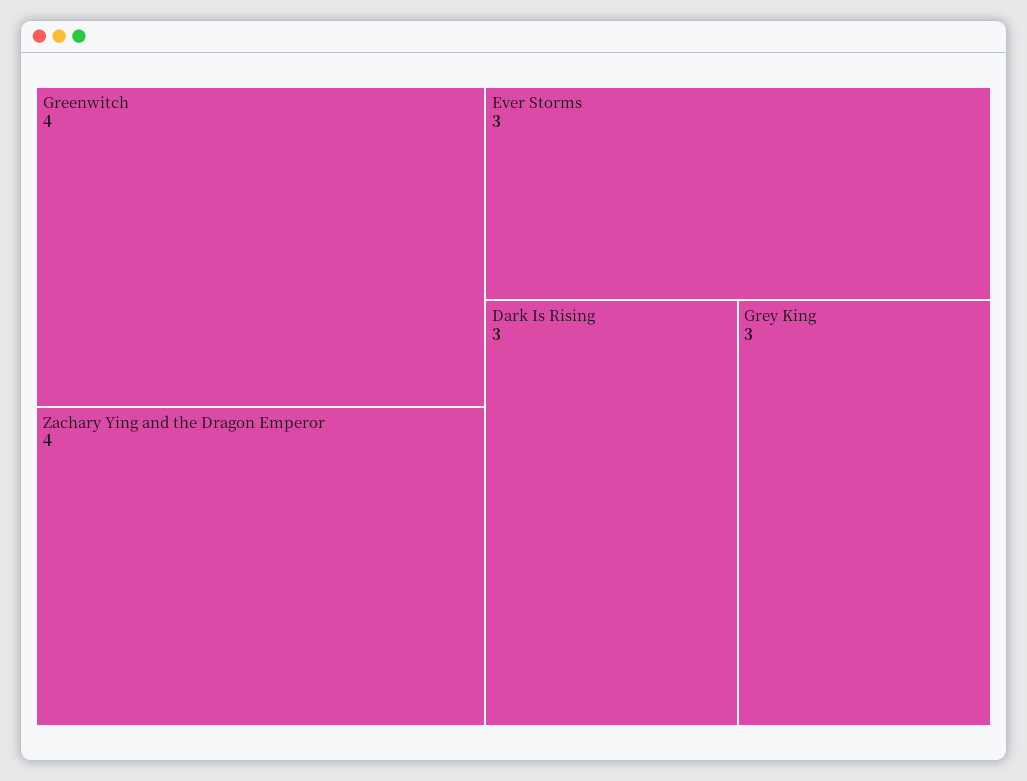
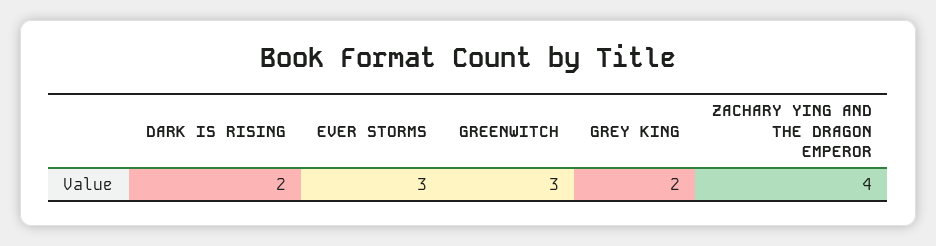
  {
-   "Greenwitch": 4,
+   "Greenwitch": 3,
    "Zachary Ying and the Dragon Emperor": 4,
    "Ever Storms": 3,
-   "Dark Is Rising": 3,
+   "Dark Is Rising": 2,
-   "Grey King": 3
+   "Grey King": 2
  }

